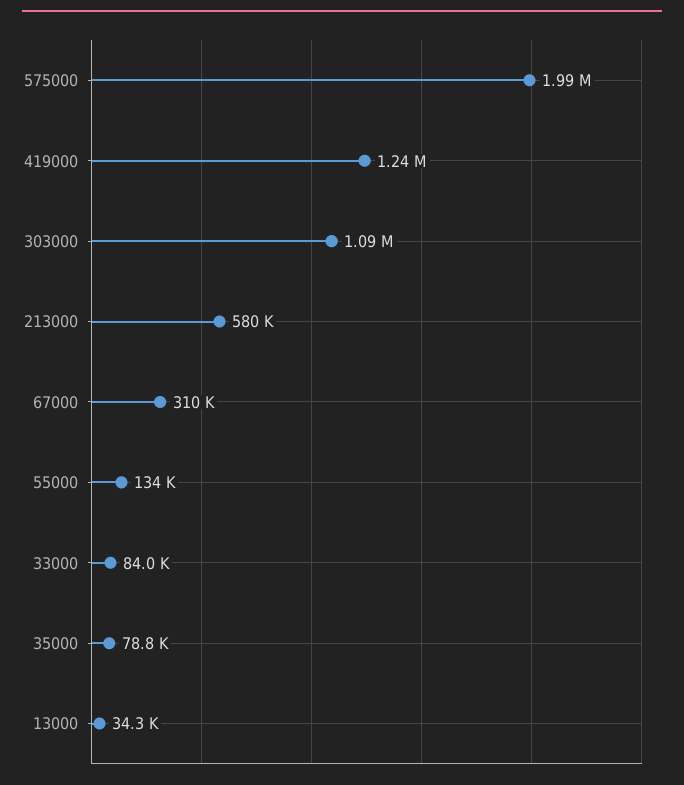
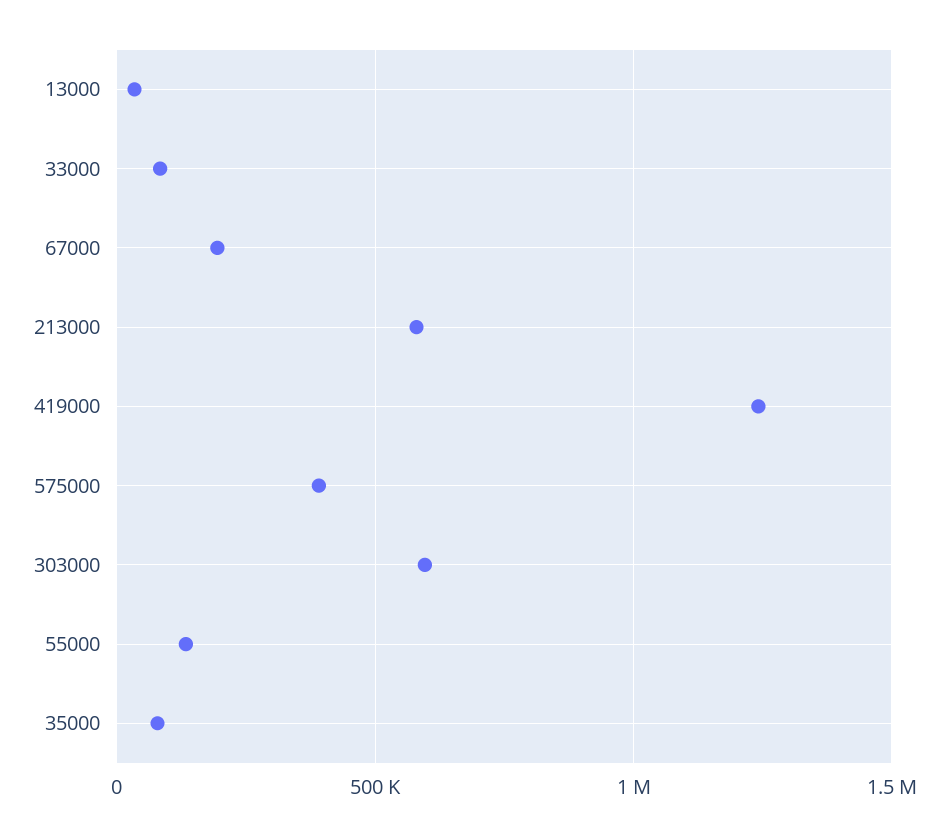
  {
-   "575000": 1990000,
+   "575000": 400000,
    "419000": 1240000,
-   "303000": 1090000,
+   "303000": 600000,
    "213000": 580000,
-   "67000": 310000,
+   "67000": 200000,
    "55000": 134000,
    "33000": 84000,
    "35000": 78800,
    "13000": 34300
  }

